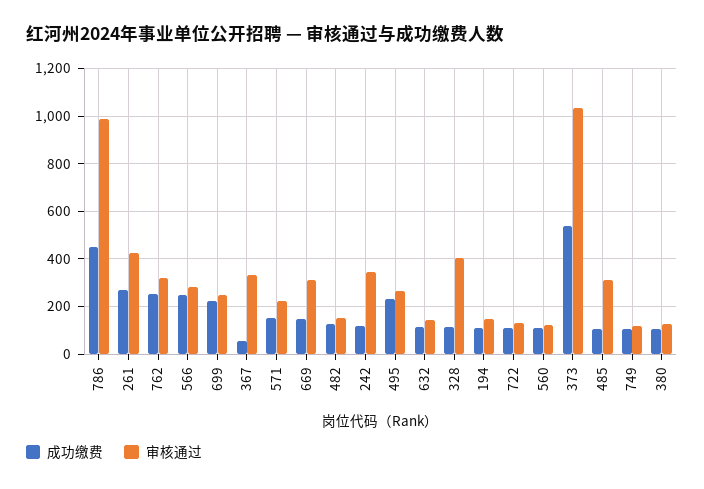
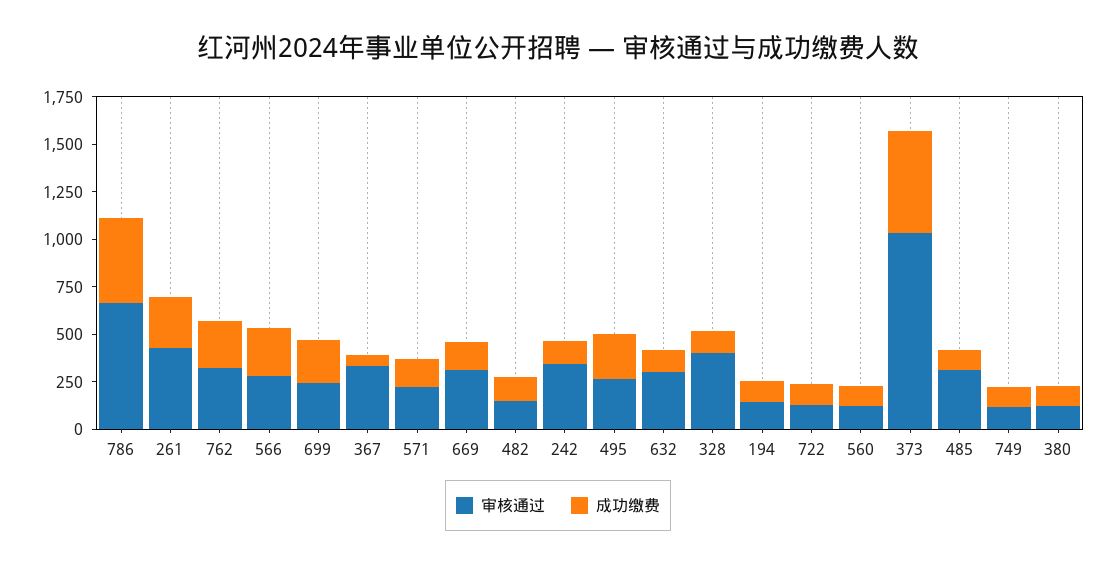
  {
    "成功缴费": {
      "786": 450,
      "261": 250,
      "762": 250,
      "566": 250,
      "699": 200,
      "367": 50,
      "571": 150,
      "669": 150,
      "482": 150,
      "242": 100,
      "495": 250,
      "632": 100,
      "328": 100,
      "194": 100,
      "722": 100,
      "560": 100,
      "373": 550,
      "485": 100,
      "749": 100,
      "380": 100
    },
    "审核通过": {
-     "786": 1000,
+     "786": 650,
      "261": 450,
      "762": 300,
      "566": 300,
      "699": 250,
      "367": 350,
      "571": 200,
      "669": 300,
      "482": 150,
      "242": 350,
      "495": 250,
-     "632": 150,
+     "632": 300,
      "328": 400,
      "194": 150,
      "722": 150,
      "560": 100,
      "373": 1050,
      "485": 300,
      "749": 100,
      "380": 150
    }
  }

